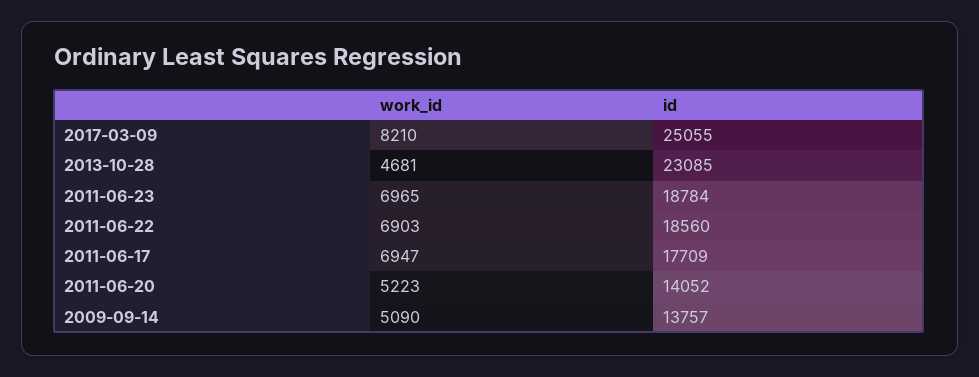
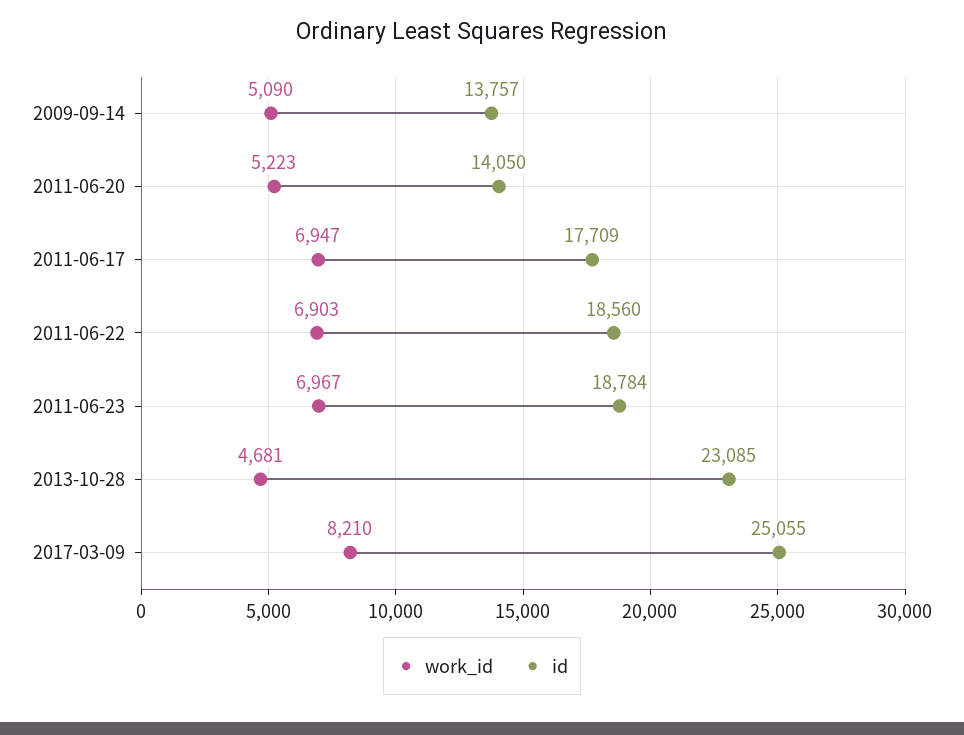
  {
    "work_id": {
      "2017-03-09": 8210,
      "2013-10-28": 4681,
-     "2011-06-23": 6965,
+     "2011-06-23": 6967,
      "2011-06-22": 6903,
      "2011-06-17": 6947,
      "2011-06-20": 5223,
      "2009-09-14": 5090
    },
    "id": {
      "2017-03-09": 25055,
      "2013-10-28": 23085,
      "2011-06-23": 18784,
      "2011-06-22": 18560,
      "2011-06-17": 17709,
-     "2011-06-20": 14052,
+     "2011-06-20": 14050,
      "2009-09-14": 13757
    }
  }

